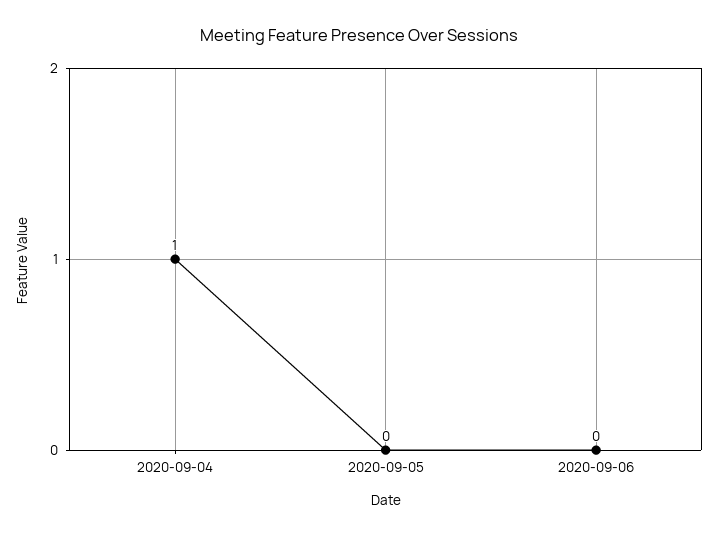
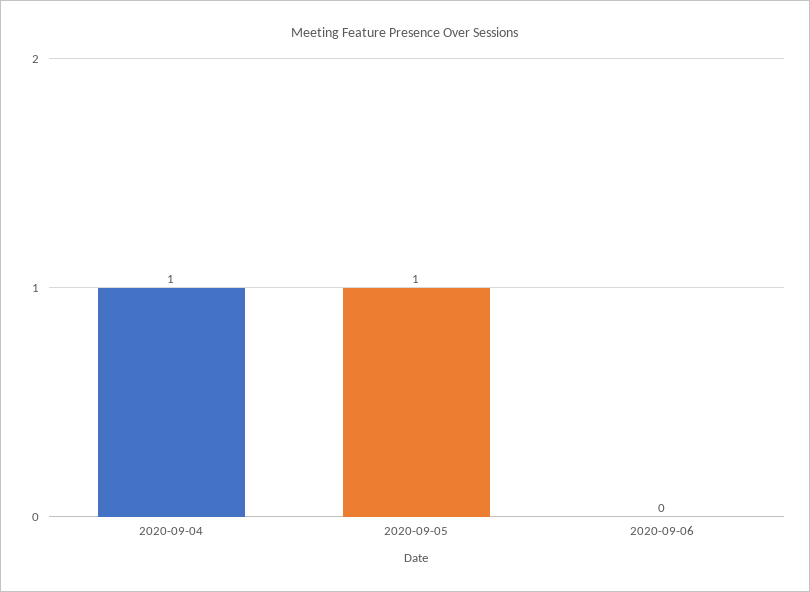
  {
    "2020-09-04": 1,
-   "2020-09-05": 0,
+   "2020-09-05": 1,
    "2020-09-06": 0
  }

